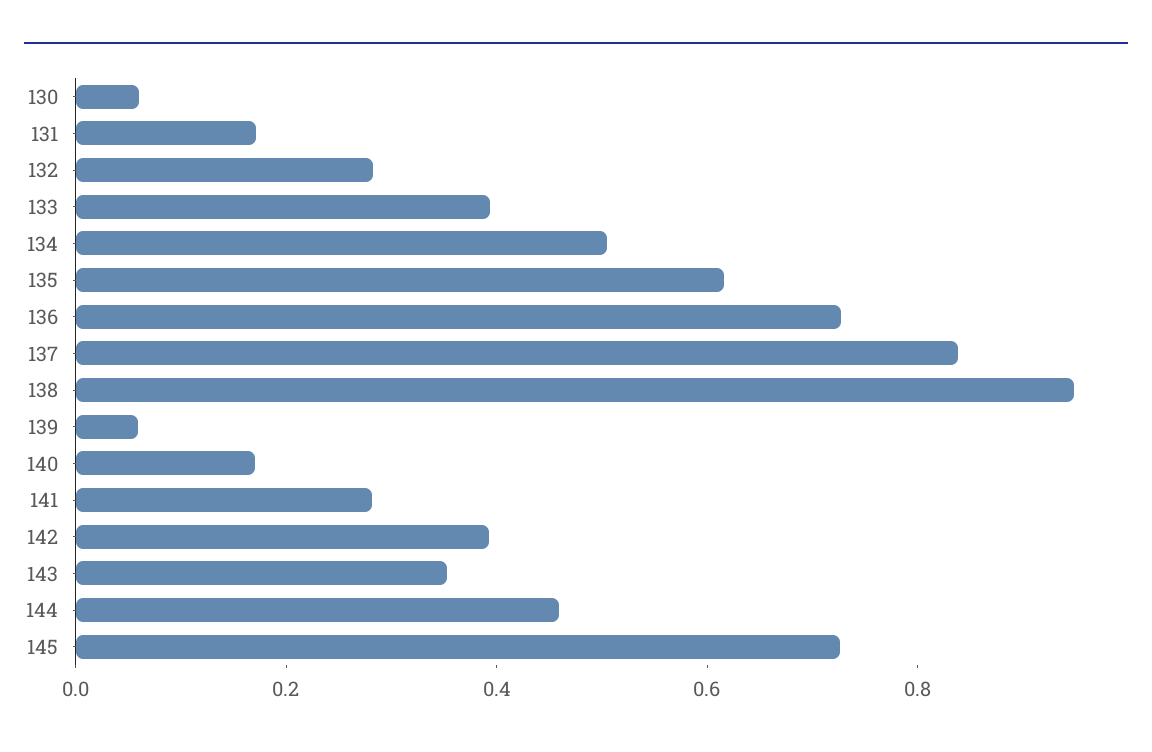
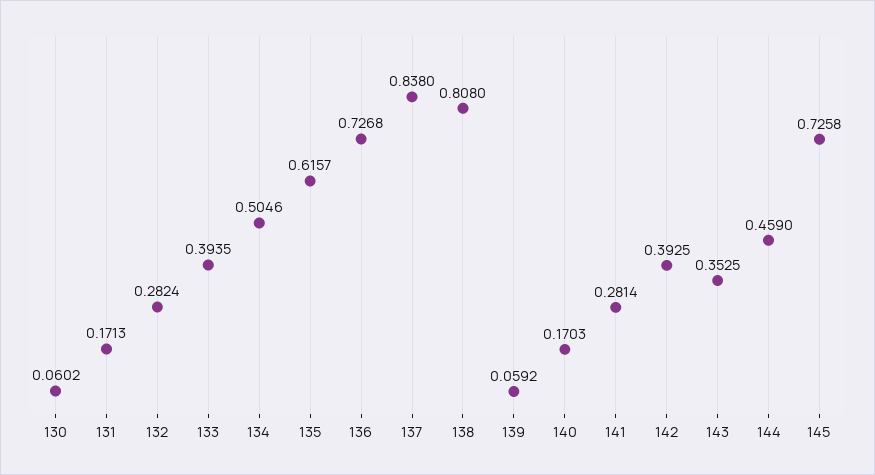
  {
    "130": 0.0602,
    "131": 0.1713,
    "132": 0.2824,
    "133": 0.3935,
    "134": 0.5046,
    "135": 0.6157,
    "136": 0.7268,
    "137": 0.838,
-   "138": 0.95,
+   "138": 0.808,
    "139": 0.0592,
    "140": 0.1703,
    "141": 0.2814,
    "142": 0.3925,
    "143": 0.3525,
    "144": 0.459,
    "145": 0.7258
  }

